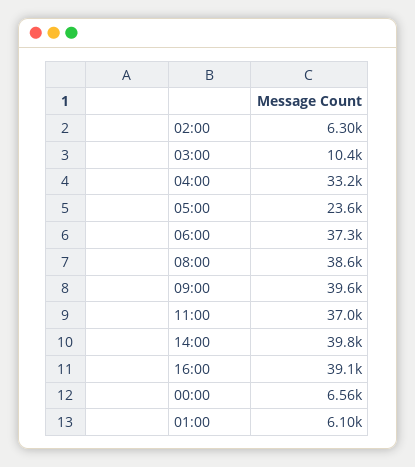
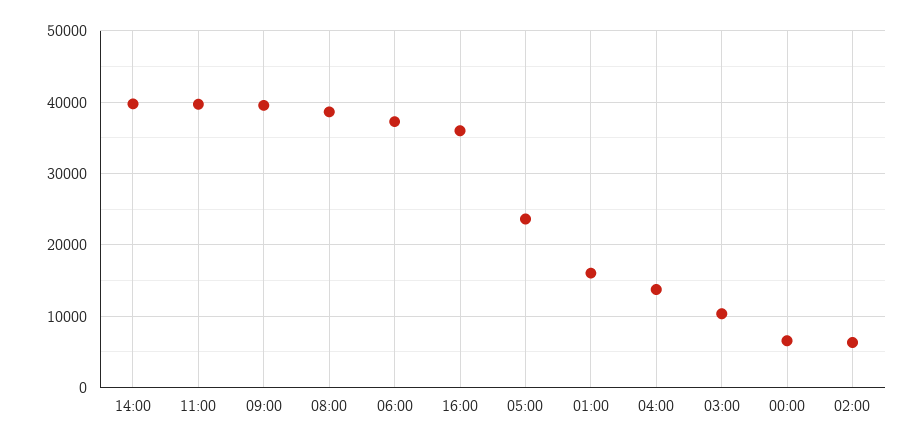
  {
    "02:00": 6300,
    "03:00": 10400,
-   "04:00": 33200,
+   "04:00": 14000,
    "05:00": 23600,
    "06:00": 37300,
    "08:00": 38600,
    "09:00": 39600,
-   "11:00": 37000,
+   "11:00": 40000,
    "14:00": 39800,
-   "16:00": 39100,
+   "16:00": 36000,
    "00:00": 6560,
-   "01:00": 6100
+   "01:00": 16000
  }

